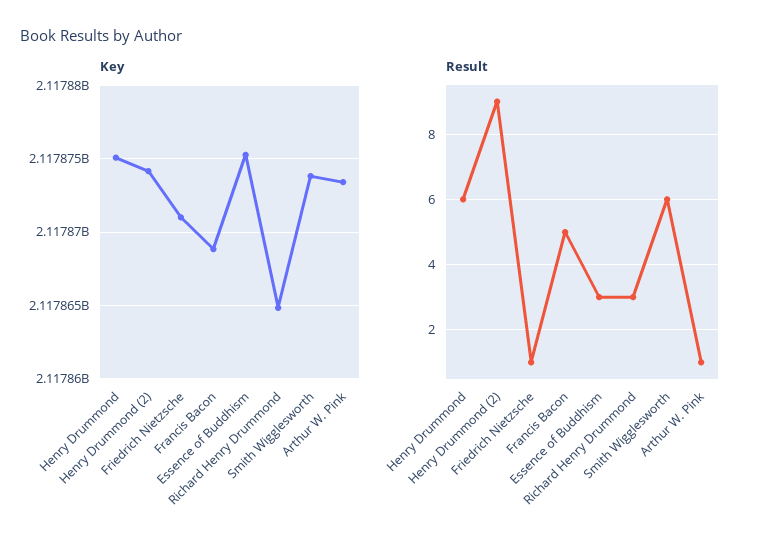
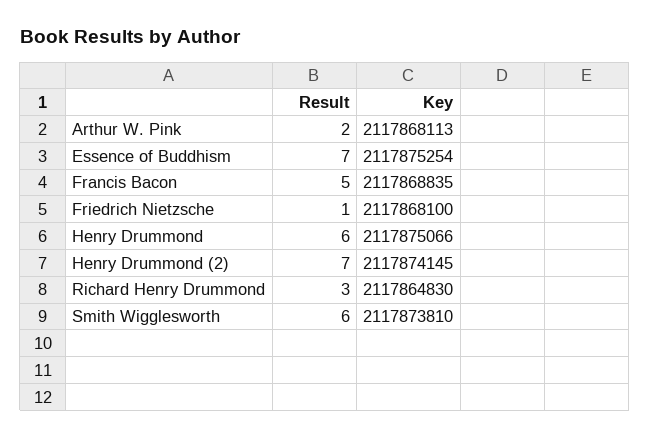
  {
    "Key": {
      "Henry Drummond": 2117875066,
      "Henry Drummond (2)": 2117874145,
-     "Friedrich Nietzsche": 2117871000,
+     "Friedrich Nietzsche": 2117868100,
      "Francis Bacon": 2117868835,
      "Essence of Buddhism": 2117875254,
      "Richard Henry Drummond": 2117864830,
      "Smith Wigglesworth": 2117873810,
-     "Arthur W. Pink": 2117873500
+     "Arthur W. Pink": 2117868113
    },
    "Result": {
      "Henry Drummond": 6,
-     "Henry Drummond (2)": 9,
+     "Henry Drummond (2)": 7,
      "Friedrich Nietzsche": 1,
      "Francis Bacon": 5,
-     "Essence of Buddhism": 3,
+     "Essence of Buddhism": 7,
      "Richard Henry Drummond": 3,
      "Smith Wigglesworth": 6,
-     "Arthur W. Pink": 1
+     "Arthur W. Pink": 2
    }
  }

